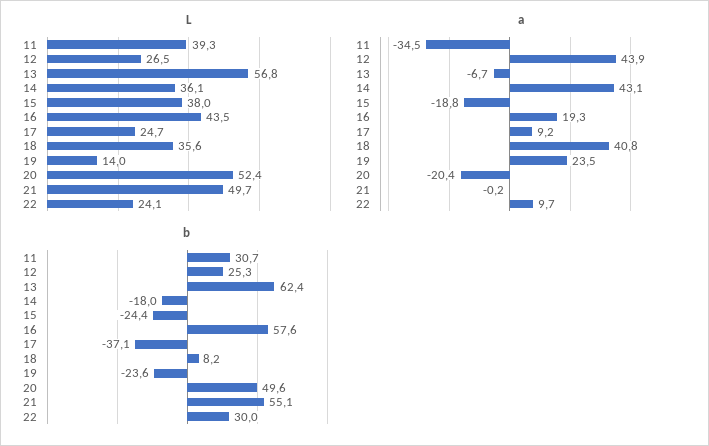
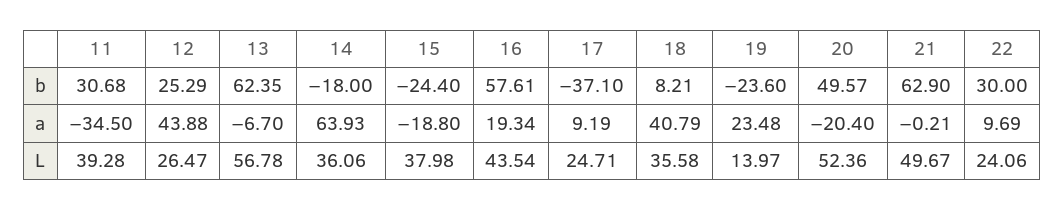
  {
    "L": {
      "11": 39.28,
      "12": 26.47,
      "13": 56.78,
      "14": 36.06,
      "15": 37.98,
      "16": 43.54,
      "17": 24.71,
      "18": 35.58,
      "19": 13.97,
      "20": 52.36,
      "21": 49.67,
      "22": 24.06
    },
    "a": {
      "11": -34.5,
      "12": 43.88,
      "13": -6.7,
-     "14": 43.1,
+     "14": 63.93,
      "15": -18.8,
      "16": 19.34,
      "17": 9.19,
      "18": 40.79,
      "19": 23.48,
      "20": -20.4,
      "21": -0.21,
      "22": 9.69
    },
    "b": {
      "11": 30.68,
      "12": 25.29,
      "13": 62.35,
      "14": -18,
      "15": -24.4,
      "16": 57.61,
      "17": -37.1,
      "18": 8.21,
      "19": -23.6,
      "20": 49.57,
-     "21": 55.1,
+     "21": 62.9,
      "22": 30
    }
  }

